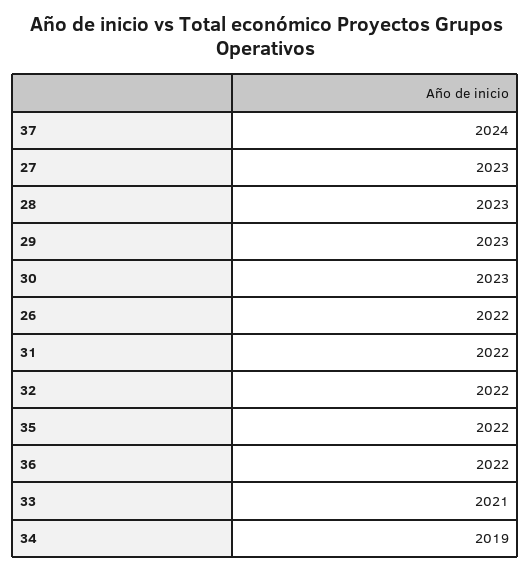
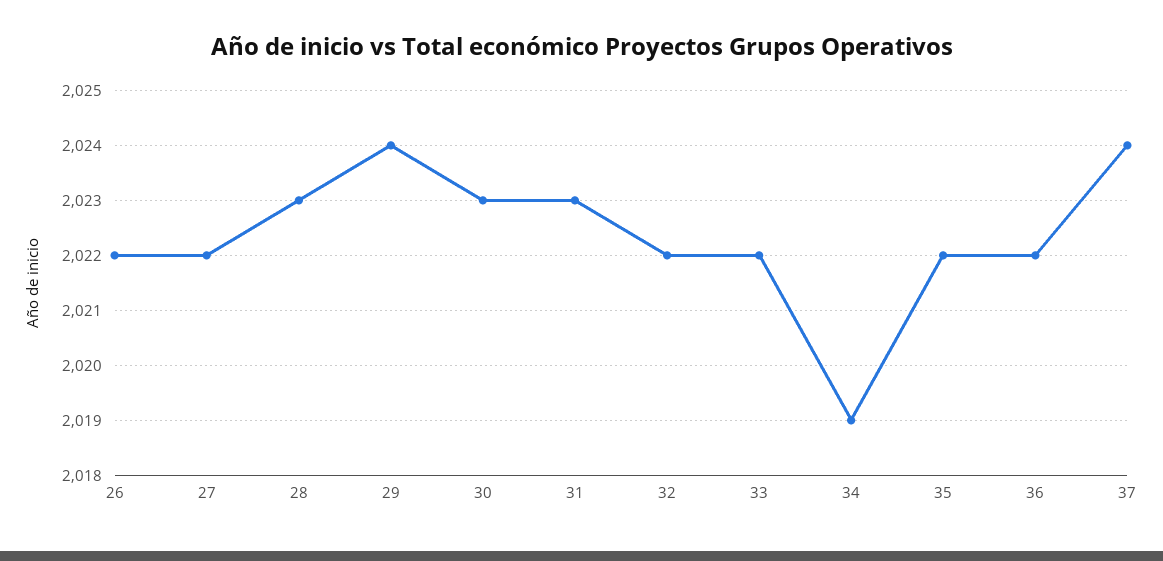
  {
    "37": 2024,
-   "27": 2023,
+   "27": 2022,
    "28": 2023,
-   "29": 2023,
+   "29": 2024,
    "30": 2023,
    "26": 2022,
-   "31": 2022,
+   "31": 2023,
    "32": 2022,
    "35": 2022,
    "36": 2022,
-   "33": 2021,
+   "33": 2022,
    "34": 2019
  }

